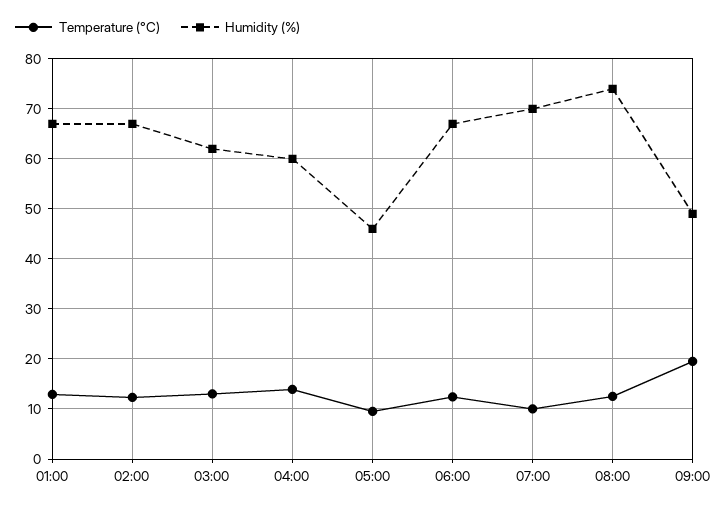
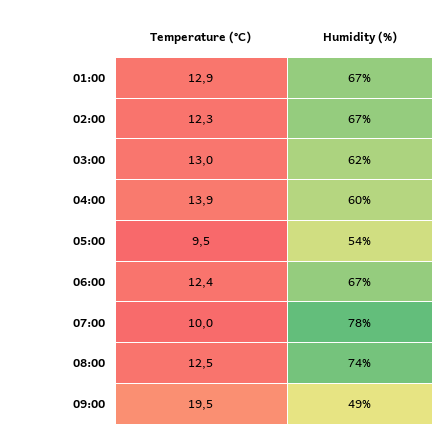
  {
    "Temperature (°C)": {
      "01:00": 12.9,
      "02:00": 12.3,
      "03:00": 13,
      "04:00": 13.9,
      "05:00": 9.5,
      "06:00": 12.4,
      "07:00": 10,
      "08:00": 12.5,
      "09:00": 19.5
    },
    "Humidity (%)": {
      "01:00": 67,
      "02:00": 67,
      "03:00": 62,
      "04:00": 60,
-     "05:00": 46,
+     "05:00": 54,
      "06:00": 67,
-     "07:00": 70,
+     "07:00": 78,
      "08:00": 74,
      "09:00": 49
    }
  }

